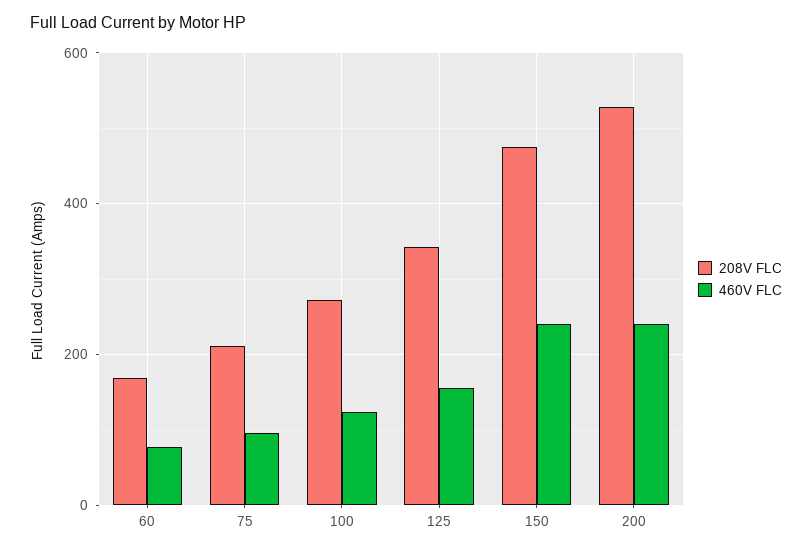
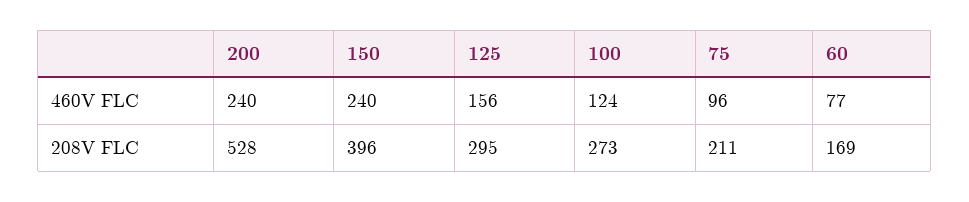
  {
    "208V FLC": {
      "60": 169,
      "75": 211,
      "100": 273,
-     "125": 340,
+     "125": 295,
-     "150": 480,
+     "150": 396,
      "200": 528
    },
    "460V FLC": {
      "60": 77,
      "75": 96,
      "100": 124,
      "125": 156,
      "150": 240,
      "200": 240
    }
  }

